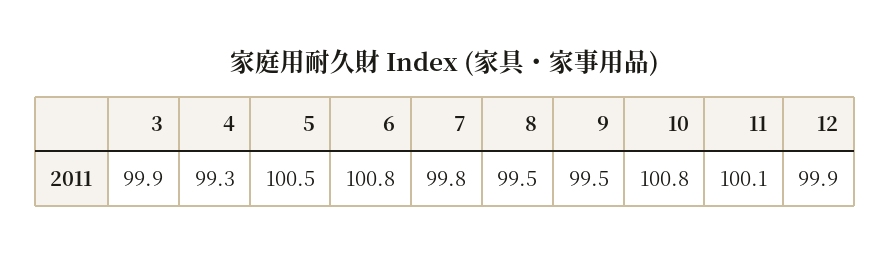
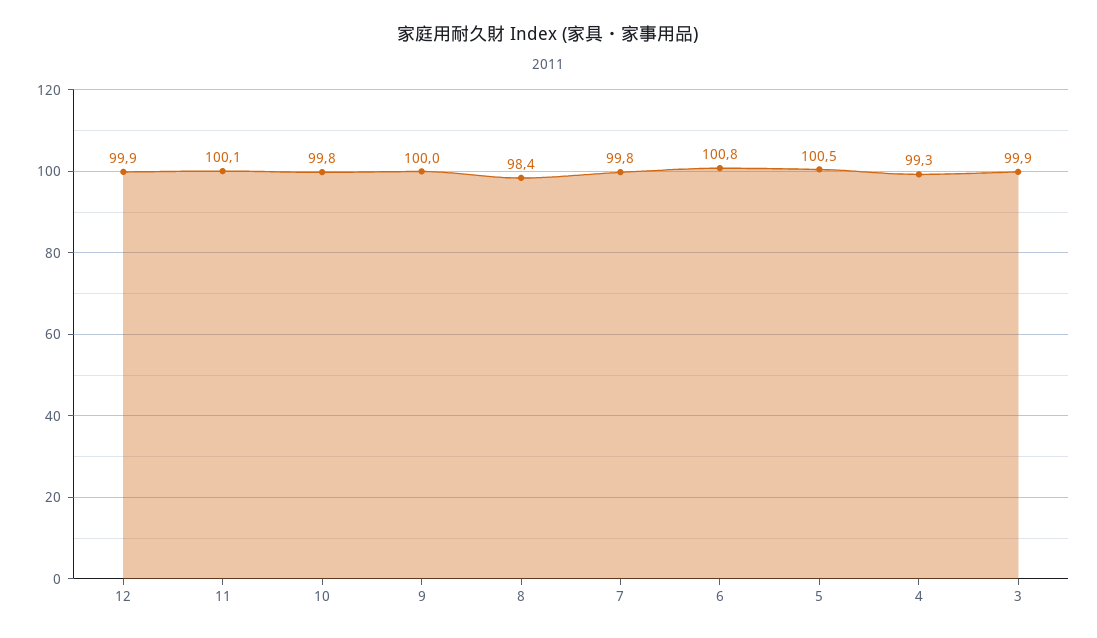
  {
    "3": 99.9,
    "4": 99.3,
    "5": 100.5,
    "6": 100.8,
    "7": 99.8,
-   "8": 99.5,
+   "8": 98.4,
-   "9": 99.5,
+   "9": 100,
-   "10": 100.8,
+   "10": 99.8,
    "11": 100.1,
    "12": 99.9
  }

